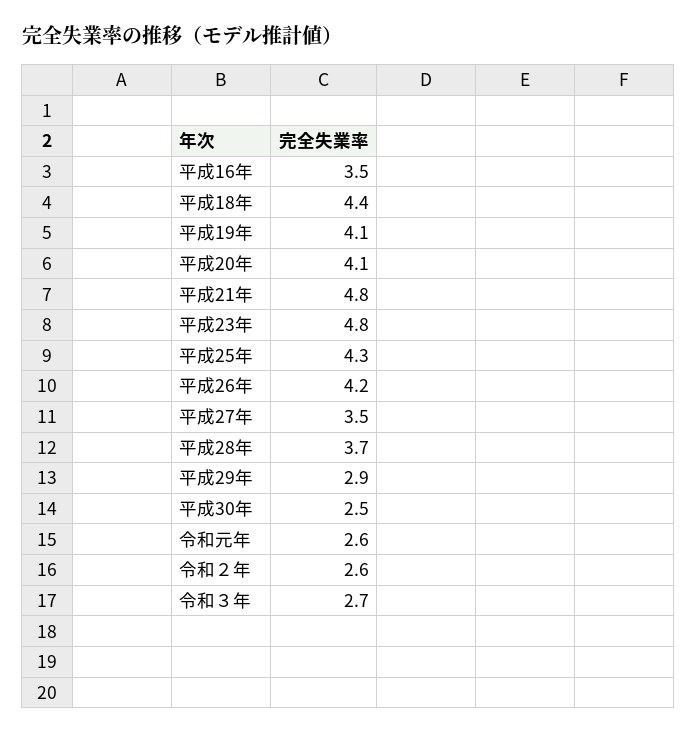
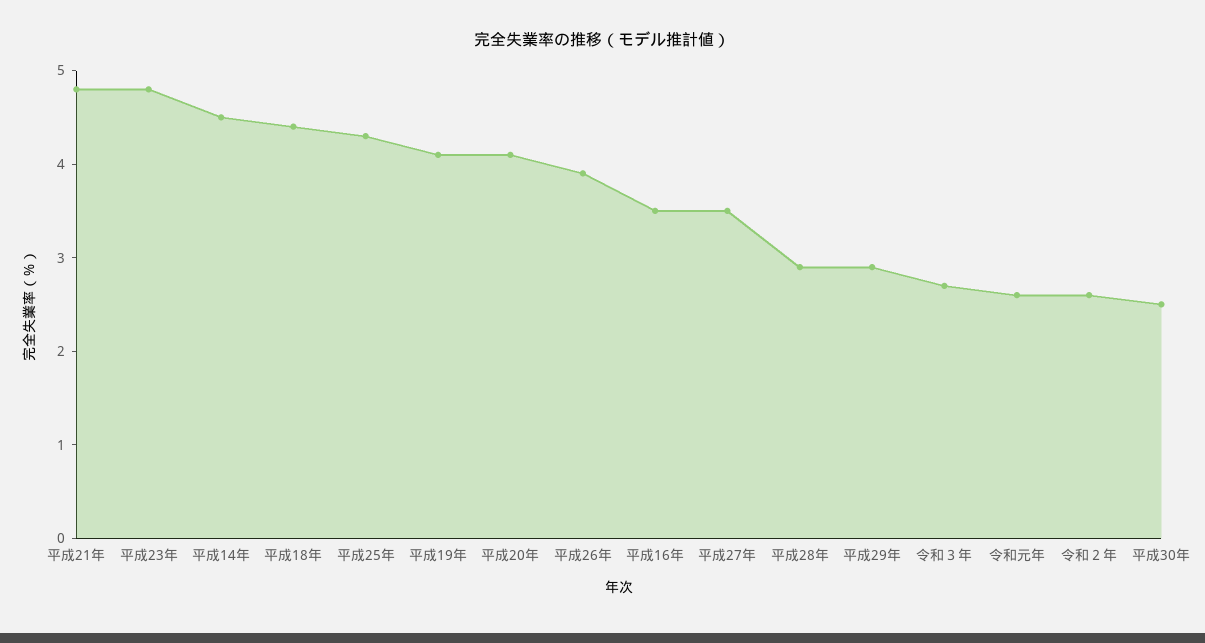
  {
    "平成16年": 3.5,
    "平成18年": 4.4,
    "平成19年": 4.1,
    "平成20年": 4.1,
    "平成21年": 4.8,
    "平成23年": 4.8,
    "平成25年": 4.3,
-   "平成26年": 4.2,
+   "平成26年": 3.9,
    "平成27年": 3.5,
-   "平成28年": 3.7,
+   "平成28年": 2.9,
    "平成29年": 2.9,
    "平成30年": 2.5,
    "令和元年": 2.6,
    "令和２年": 2.6,
-   "令和３年": 2.7
+   "令和３年": 2.7,
+   "平成14年": 4.5
  }

